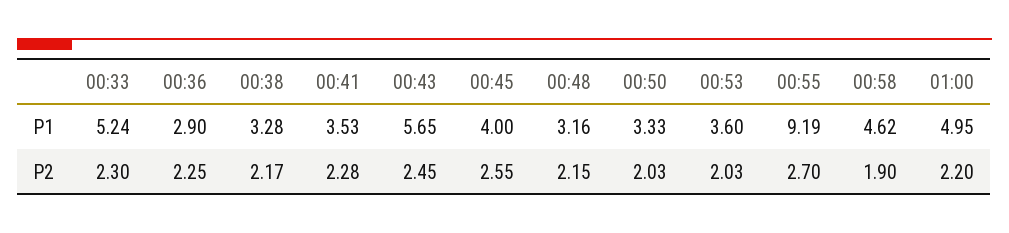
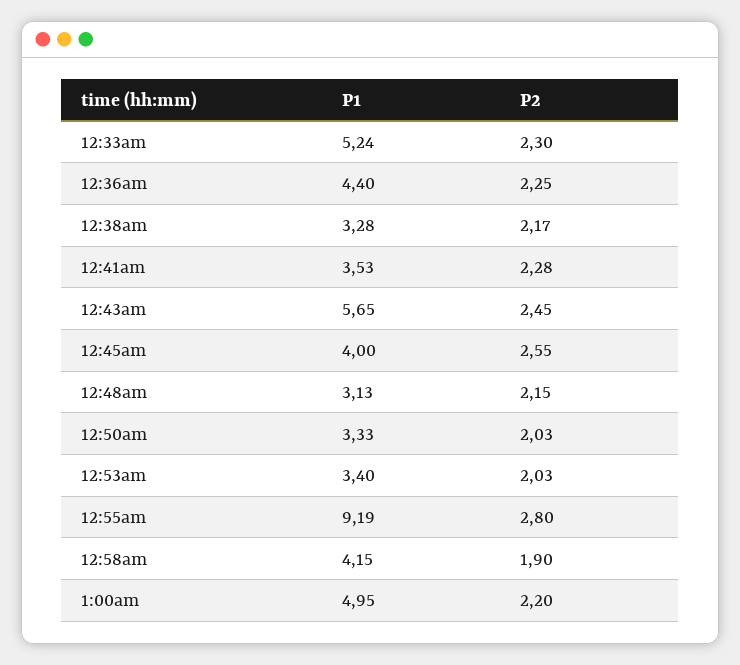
  {
    "00:33": {
      "P1": 5.24,
      "P2": 2.3
    },
    "00:36": {
-     "P1": 2.9,
+     "P1": 4.4,
      "P2": 2.25
    },
    "00:38": {
      "P1": 3.28,
      "P2": 2.17
    },
    "00:41": {
      "P1": 3.53,
      "P2": 2.28
    },
    "00:43": {
      "P1": 5.65,
      "P2": 2.45
    },
    "00:45": {
      "P1": 4,
      "P2": 2.55
    },
    "00:48": {
-     "P1": 3.16,
+     "P1": 3.13,
      "P2": 2.15
    },
    "00:50": {
      "P1": 3.33,
      "P2": 2.03
    },
    "00:53": {
-     "P1": 3.6,
+     "P1": 3.4,
      "P2": 2.03
    },
    "00:55": {
      "P1": 9.19,
-     "P2": 2.7
+     "P2": 2.8
    },
    "00:58": {
-     "P1": 4.62,
+     "P1": 4.15,
      "P2": 1.9
    },
    "01:00": {
      "P1": 4.95,
      "P2": 2.2
    }
  }

